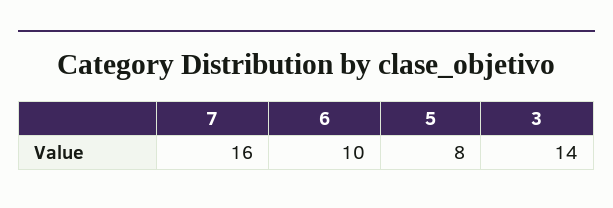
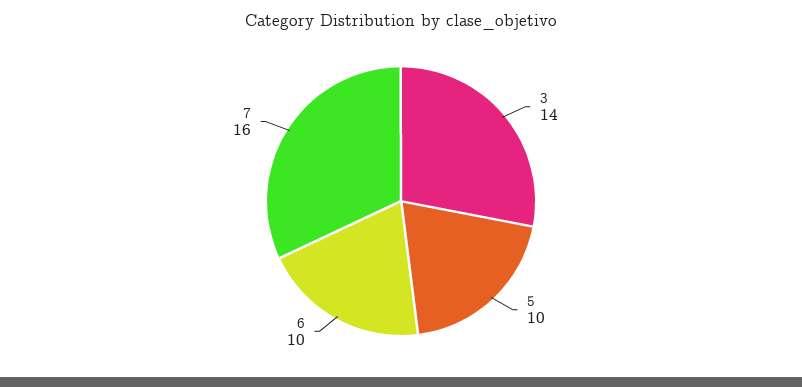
  {
    "7": 16,
    "6": 10,
-   "5": 8,
+   "5": 10,
    "3": 14
  }

